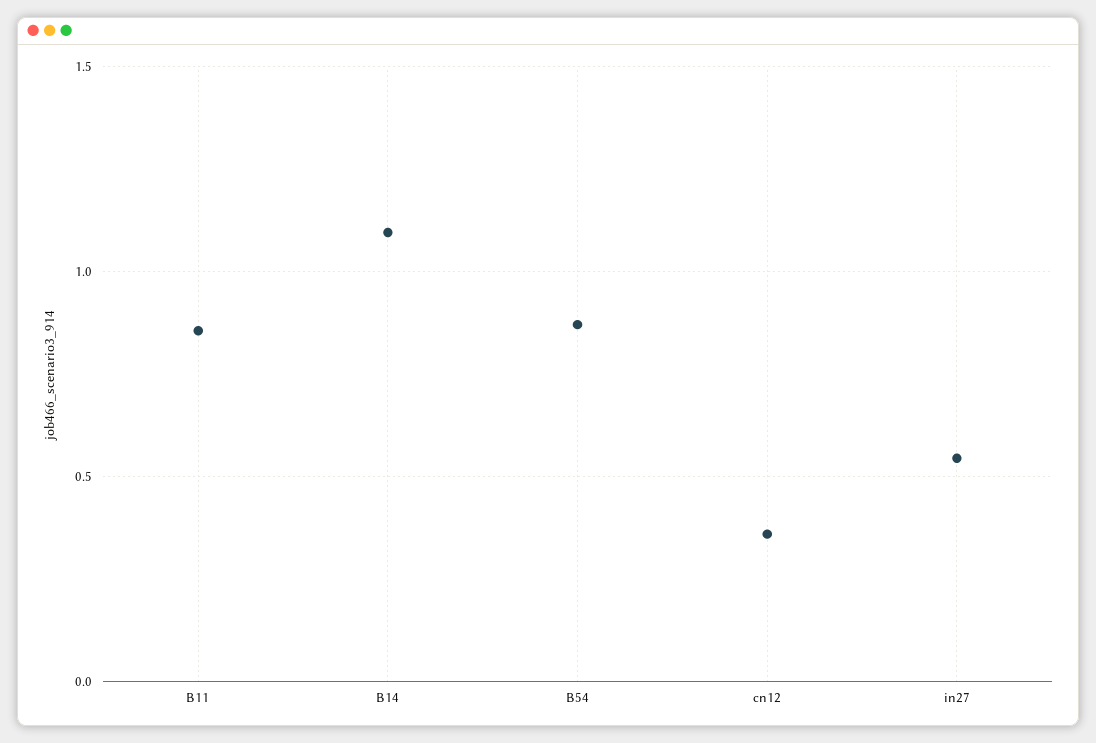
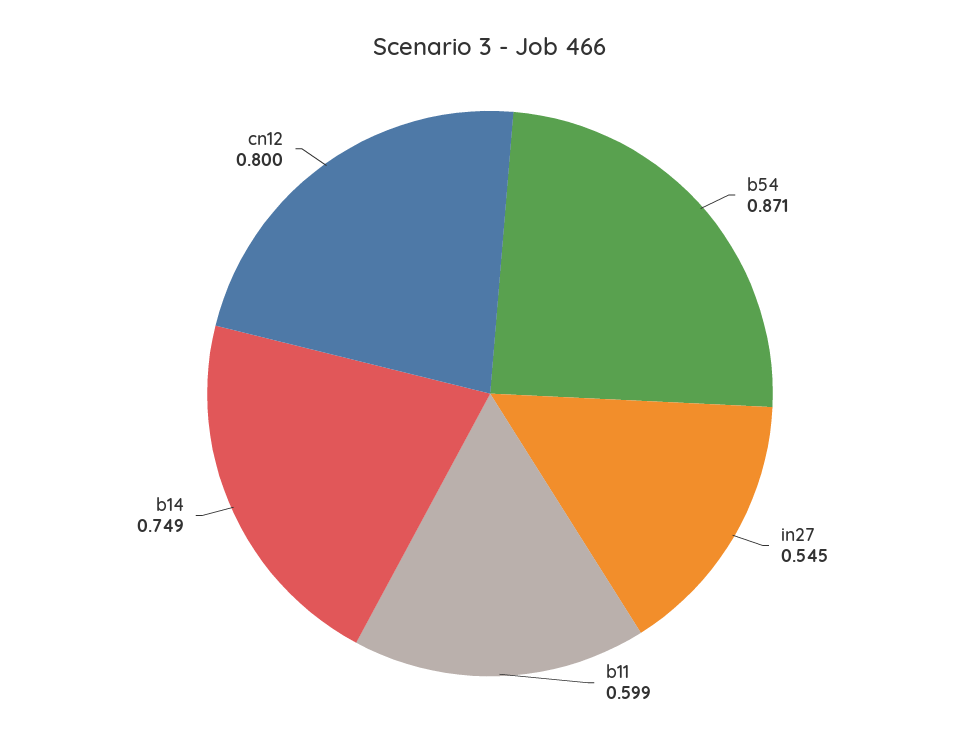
  {
-   "B11": 0.85,
+   "B11": 0.599,
-   "B14": 1.1,
+   "B14": 0.749,
    "B54": 0.871,
-   "cn12": 0.35,
+   "cn12": 0.8,
    "in27": 0.545
  }

